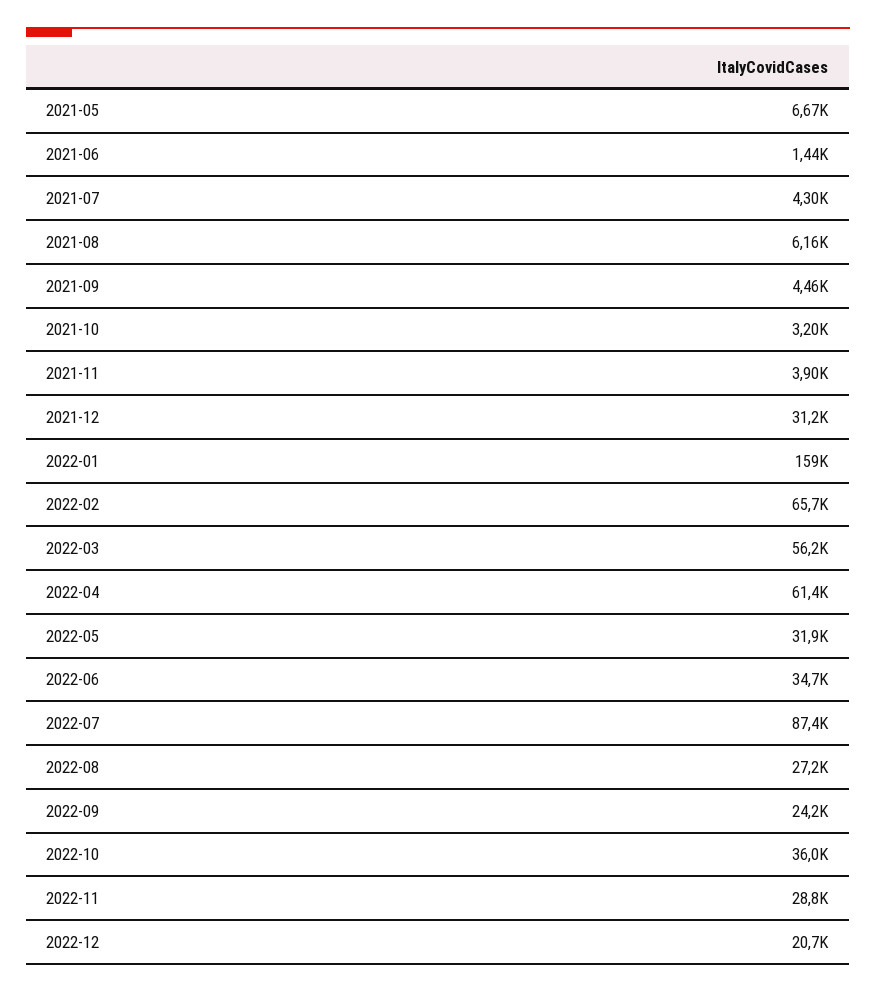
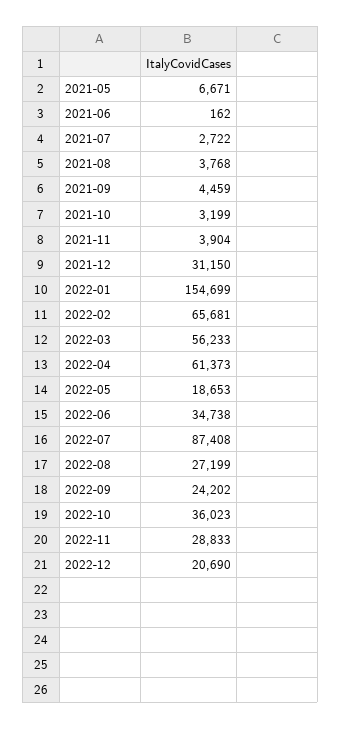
  {
    "2021-05": 6671,
-   "2021-06": 1440,
+   "2021-06": 162,
-   "2021-07": 4300,
+   "2021-07": 2722,
-   "2021-08": 6160,
+   "2021-08": 3768,
    "2021-09": 4459,
    "2021-10": 3199,
    "2021-11": 3904,
    "2021-12": 31150,
-   "2022-01": 159000,
+   "2022-01": 154699,
    "2022-02": 65681,
    "2022-03": 56233,
    "2022-04": 61373,
-   "2022-05": 31900,
+   "2022-05": 18653,
    "2022-06": 34738,
    "2022-07": 87408,
    "2022-08": 27199,
    "2022-09": 24202,
    "2022-10": 36023,
    "2022-11": 28833,
    "2022-12": 20690
  }

